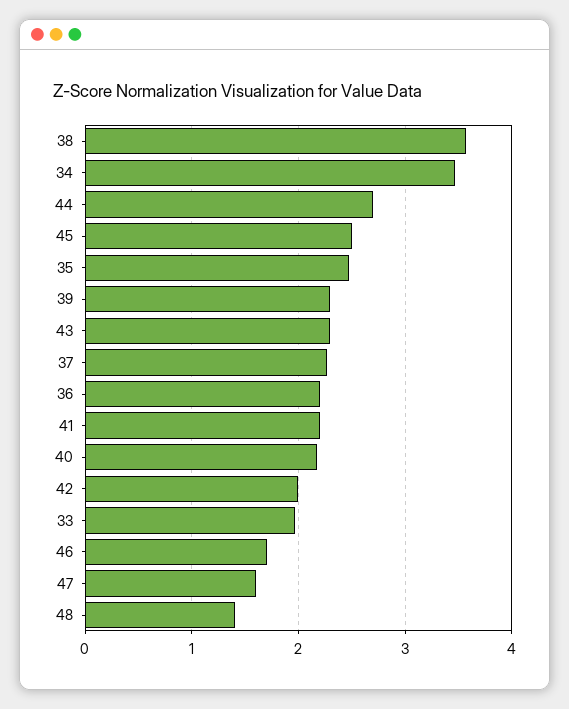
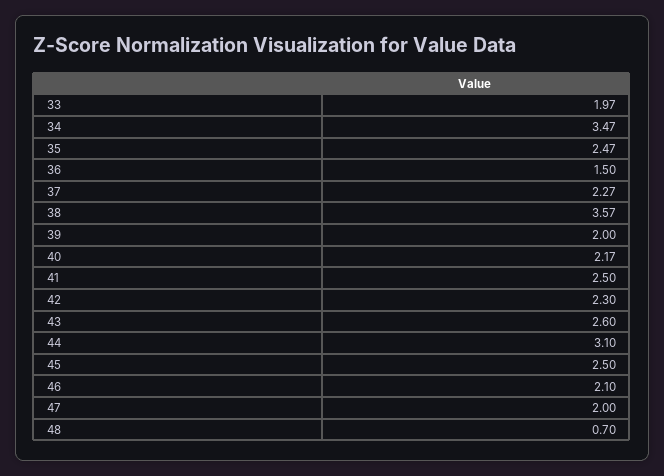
  {
    "38": 3.57,
    "34": 3.47,
-   "44": 2.7,
+   "44": 3.1,
    "45": 2.5,
    "35": 2.47,
-   "39": 2.3,
+   "39": 2,
-   "43": 2.3,
+   "43": 2.6,
    "37": 2.27,
-   "36": 2.2,
+   "36": 1.5,
-   "41": 2.2,
+   "41": 2.5,
    "40": 2.17,
-   "42": 2,
+   "42": 2.3,
    "33": 1.97,
-   "46": 1.7,
+   "46": 2.1,
-   "47": 1.6,
+   "47": 2,
-   "48": 1.4
+   "48": 0.7
  }

